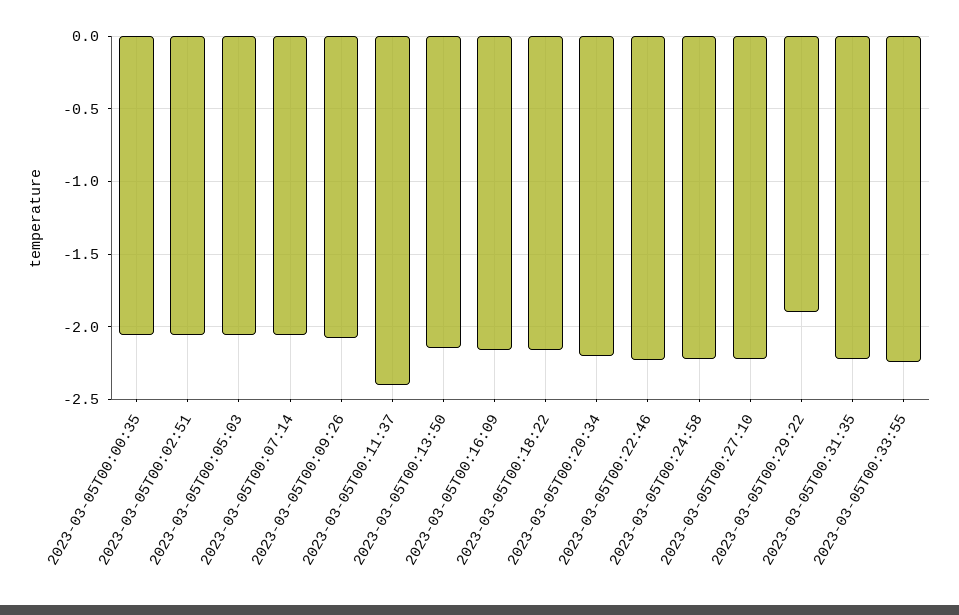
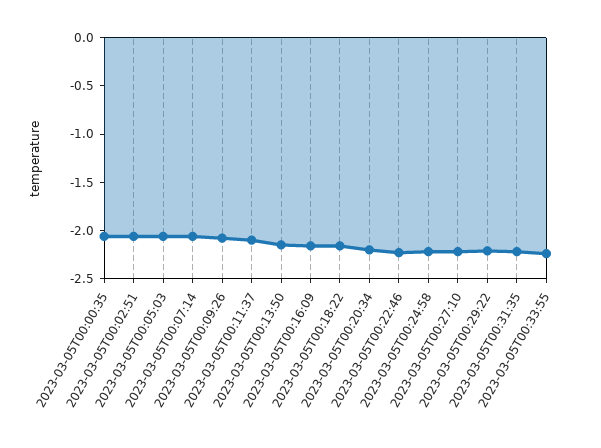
  {
    "2023-03-05T00:00:35": -2.05,
    "2023-03-05T00:02:51": -2.05,
    "2023-03-05T00:05:03": -2.05,
    "2023-03-05T00:07:14": -2.05,
    "2023-03-05T00:09:26": -2.1,
-   "2023-03-05T00:11:37": -2.4,
+   "2023-03-05T00:11:37": -2.1,
    "2023-03-05T00:13:50": -2.15,
    "2023-03-05T00:16:09": -2.15,
    "2023-03-05T00:18:22": -2.15,
    "2023-03-05T00:20:34": -2.2,
    "2023-03-05T00:22:46": -2.25,
    "2023-03-05T00:24:58": -2.2,
    "2023-03-05T00:27:10": -2.2,
-   "2023-03-05T00:29:22": -1.9,
+   "2023-03-05T00:29:22": -2.2,
    "2023-03-05T00:31:35": -2.2,
    "2023-03-05T00:33:55": -2.25
  }

